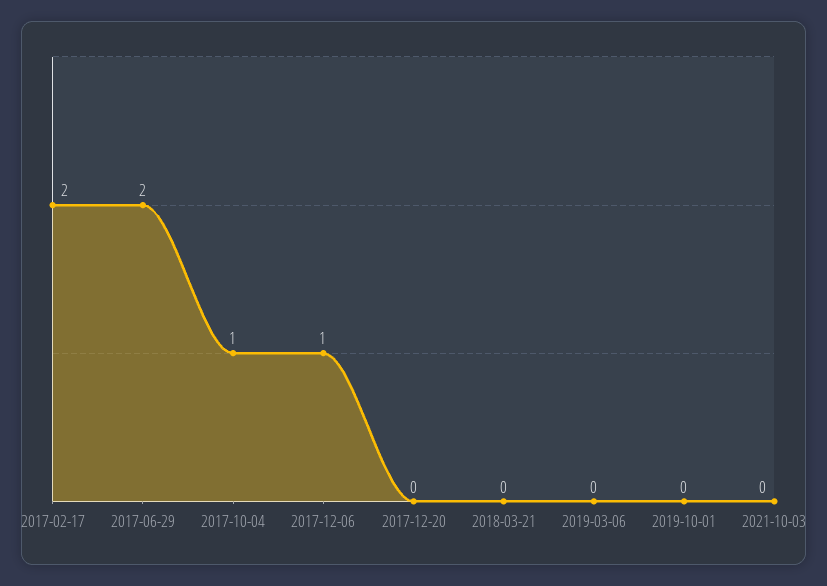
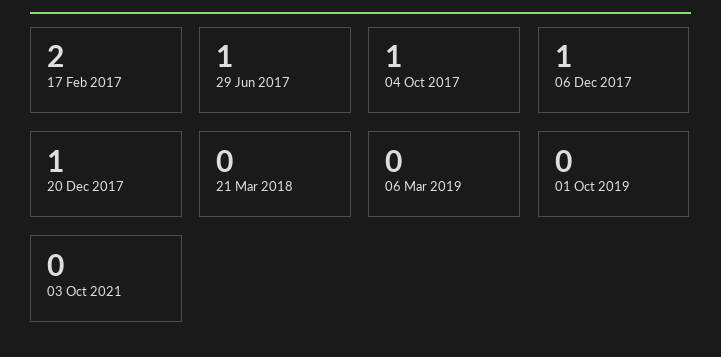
  {
    "2017-02-17": 2,
-   "2017-06-29": 2,
+   "2017-06-29": 1,
    "2017-10-04": 1,
    "2017-12-06": 1,
-   "2017-12-20": 0,
+   "2017-12-20": 1,
    "2018-03-21": 0,
    "2019-03-06": 0,
    "2019-10-01": 0,
    "2021-10-03": 0
  }

